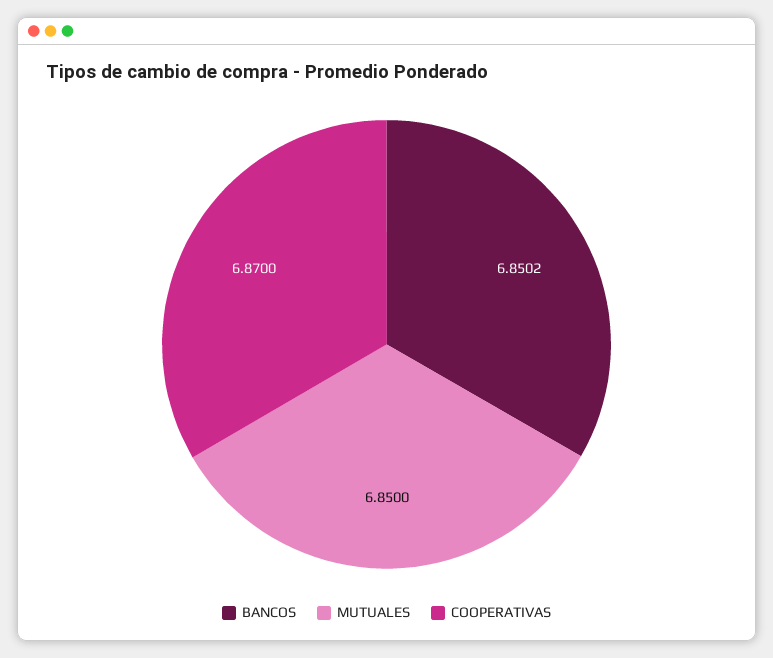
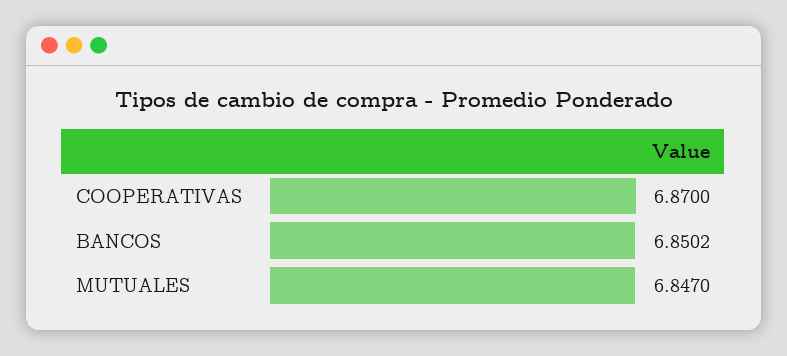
  {
    "BANCOS": 6.8502,
-   "MUTUALES": 6.85,
+   "MUTUALES": 6.847,
    "COOPERATIVAS": 6.87
  }

